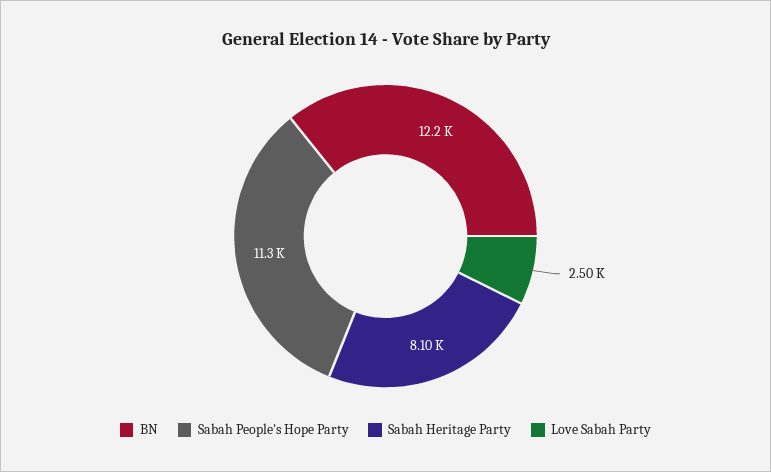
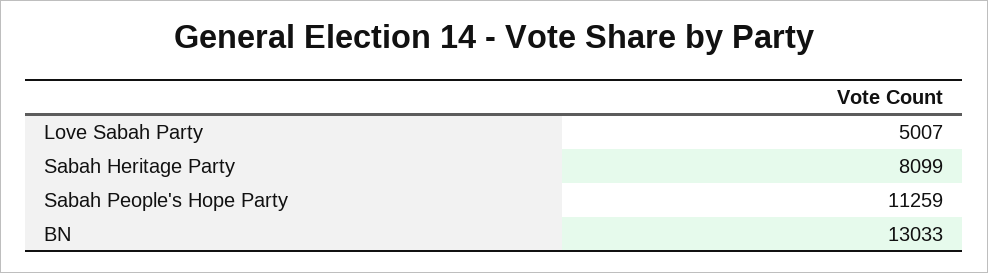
  {
-   "BN": 12200,
+   "BN": 13033,
    "Sabah People's Hope Party": 11259,
    "Sabah Heritage Party": 8099,
-   "Love Sabah Party": 2500
+   "Love Sabah Party": 5007
  }

